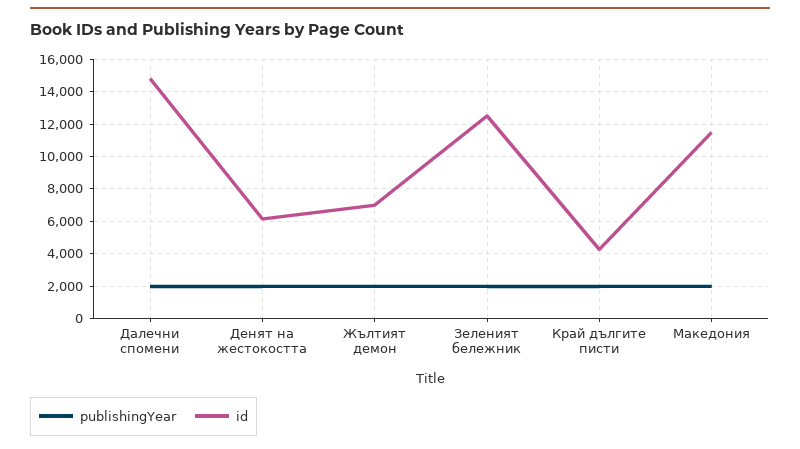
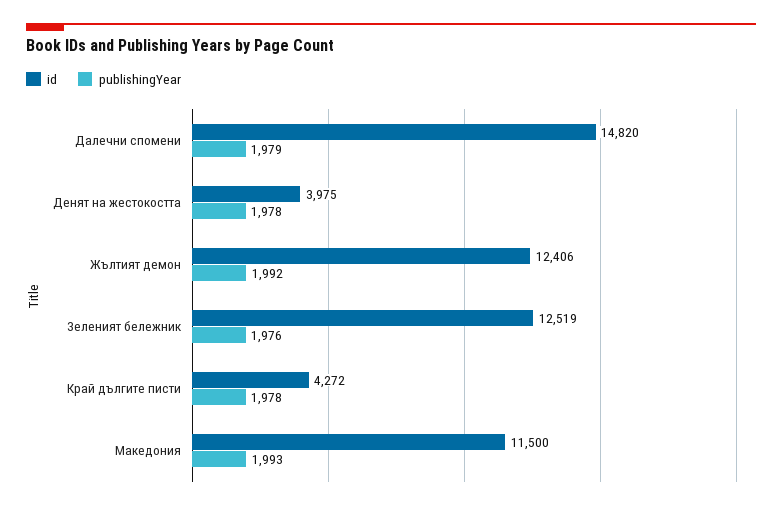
  {
    "publishingYear": {
      "Далечни спомени": 1979,
      "Денят на жестокостта": 1978,
      "Жълтият демон": 1992,
      "Зеленият бележник": 1976,
      "Край дългите писти": 1978,
      "Македония": 1993
    },
    "id": {
      "Далечни спомени": 14820,
-     "Денят на жестокостта": 6000,
+     "Денят на жестокостта": 3975,
-     "Жълтият демон": 7000,
+     "Жълтият демон": 12406,
      "Зеленият бележник": 12519,
      "Край дългите писти": 4272,
      "Македония": 11500
    }
  }

